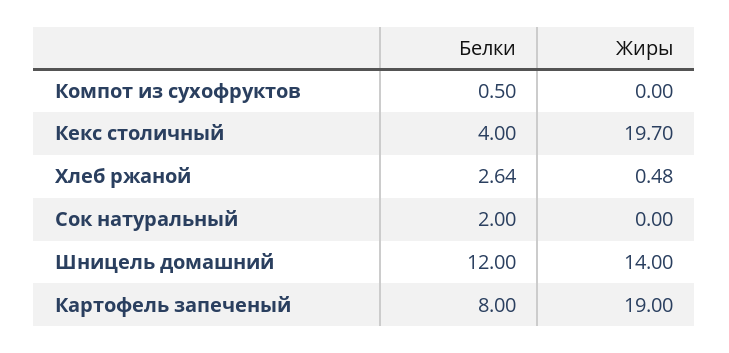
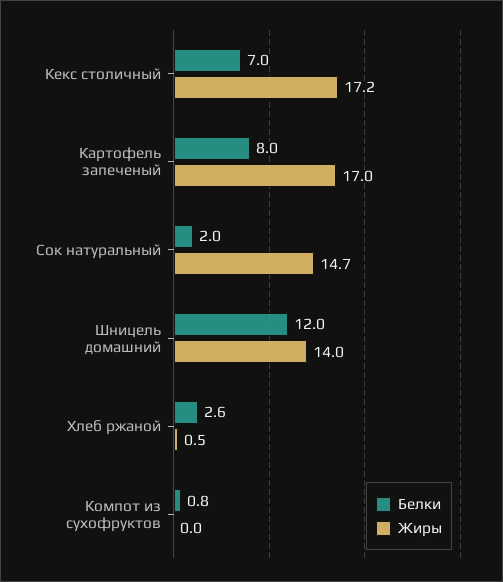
  {
    "Белки": {
-     "Компот из сухофруктов": 0.5,
+     "Компот из сухофруктов": 0.8,
-     "Кекс столичный": 4,
+     "Кекс столичный": 7,
      "Хлеб ржаной": 2.64,
      "Сок натуральный": 2,
      "Шницель домашний": 12,
      "Картофель запеченый": 8
    },
    "Жиры": {
      "Компот из сухофруктов": 0,
-     "Кекс столичный": 19.7,
+     "Кекс столичный": 17.2,
      "Хлеб ржаной": 0.48,
-     "Сок натуральный": 0,
+     "Сок натуральный": 14.7,
      "Шницель домашний": 14,
-     "Картофель запеченый": 19
+     "Картофель запеченый": 17
    }
  }

